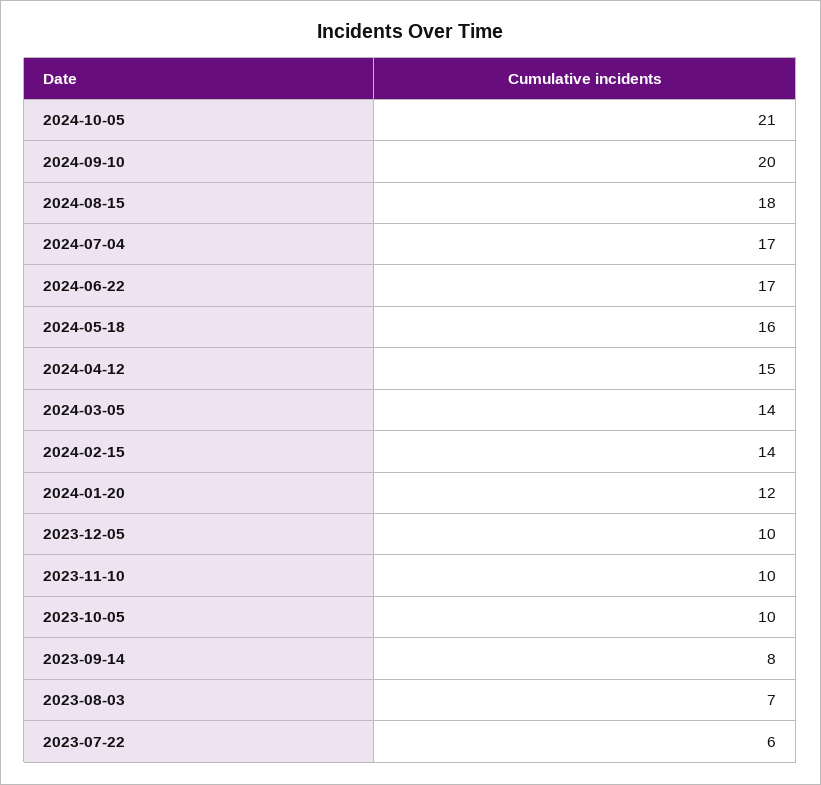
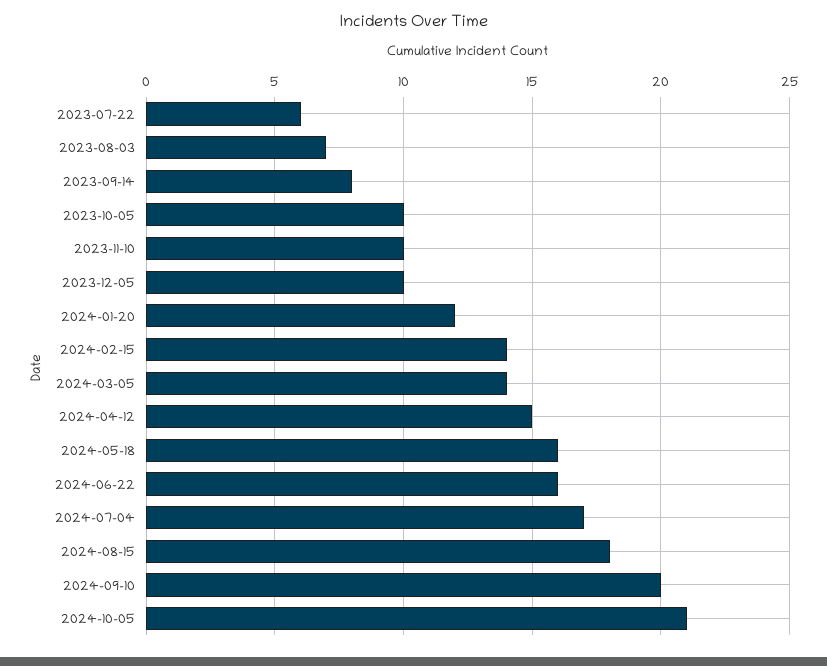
  {
    "2024-10-05": 21,
    "2024-09-10": 20,
    "2024-08-15": 18,
    "2024-07-04": 17,
-   "2024-06-22": 17,
+   "2024-06-22": 16,
    "2024-05-18": 16,
    "2024-04-12": 15,
    "2024-03-05": 14,
    "2024-02-15": 14,
    "2024-01-20": 12,
    "2023-12-05": 10,
    "2023-11-10": 10,
    "2023-10-05": 10,
    "2023-09-14": 8,
    "2023-08-03": 7,
    "2023-07-22": 6
  }

